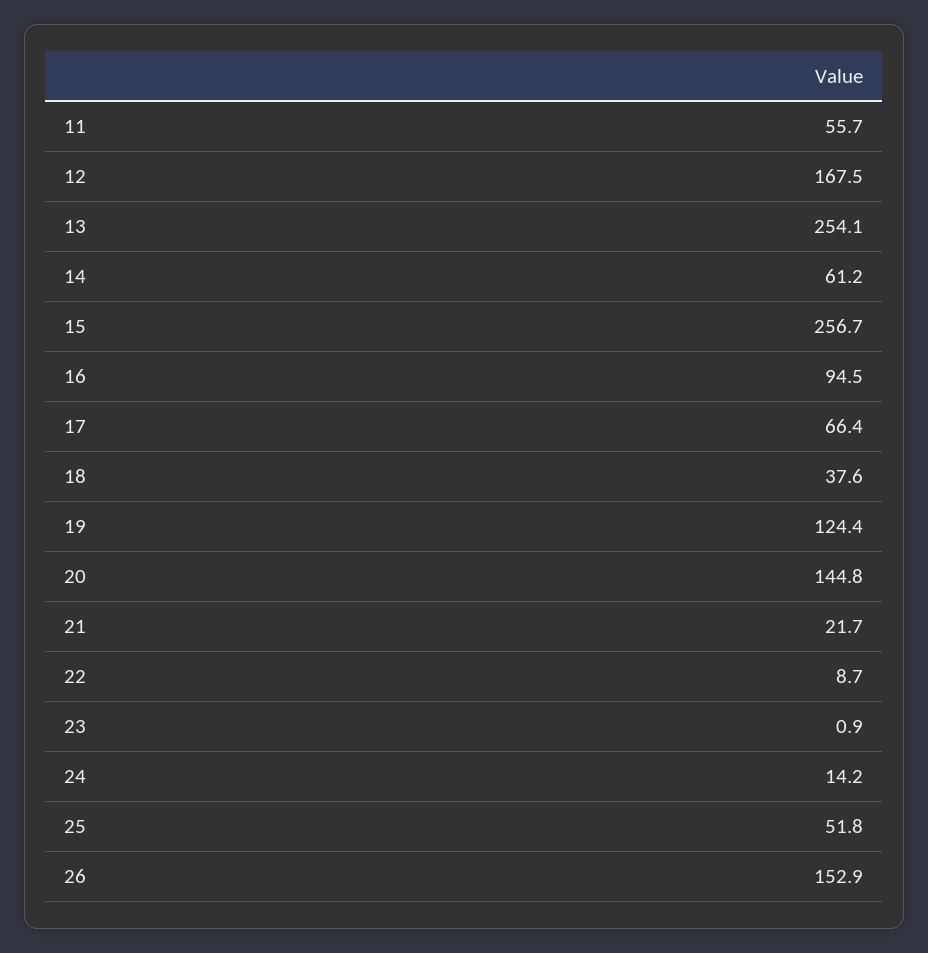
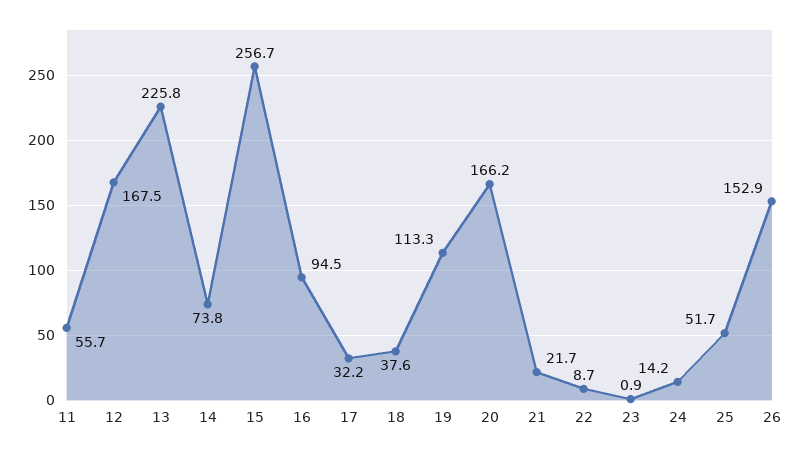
  {
    "11": 55.7,
    "12": 167.5,
-   "13": 254.1,
+   "13": 225.8,
-   "14": 61.2,
+   "14": 73.8,
    "15": 256.7,
    "16": 94.5,
-   "17": 66.4,
+   "17": 32.2,
    "18": 37.6,
-   "19": 124.4,
+   "19": 113.3,
-   "20": 144.8,
+   "20": 166.2,
    "21": 21.7,
    "22": 8.7,
    "23": 0.9,
    "24": 14.2,
-   "25": 51.8,
+   "25": 51.7,
    "26": 152.9
  }

